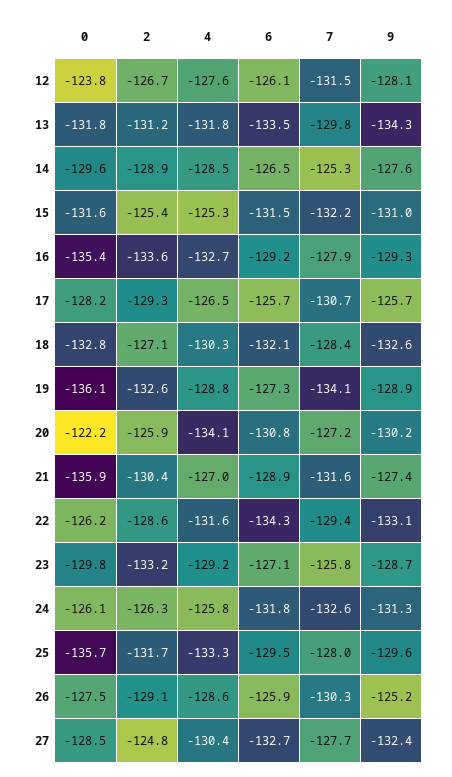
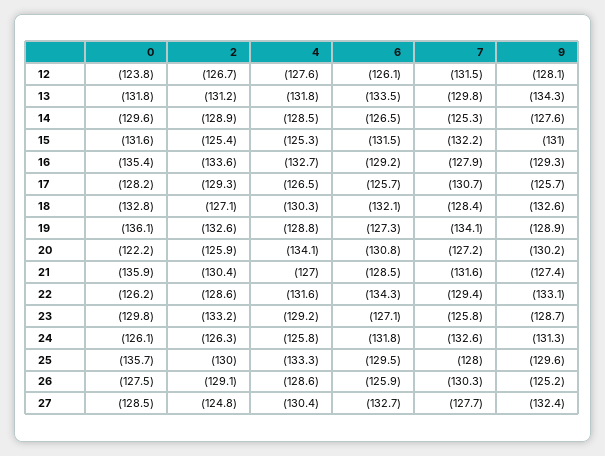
  {
    "0": {
      "12": -123.8,
      "13": -131.8,
      "14": -129.6,
      "15": -131.6,
      "16": -135.4,
      "17": -128.2,
      "18": -132.8,
      "19": -136.1,
      "20": -122.2,
      "21": -135.9,
      "22": -126.2,
      "23": -129.8,
      "24": -126.1,
      "25": -135.7,
      "26": -127.5,
      "27": -128.5
    },
    "2": {
      "12": -126.7,
      "13": -131.2,
      "14": -128.9,
      "15": -125.4,
      "16": -133.6,
      "17": -129.3,
      "18": -127.1,
      "19": -132.6,
      "20": -125.9,
      "21": -130.4,
      "22": -128.6,
      "23": -133.2,
      "24": -126.3,
-     "25": -131.7,
+     "25": -130,
      "26": -129.1,
      "27": -124.8
    },
    "4": {
      "12": -127.6,
      "13": -131.8,
      "14": -128.5,
      "15": -125.3,
      "16": -132.7,
      "17": -126.5,
      "18": -130.3,
      "19": -128.8,
      "20": -134.1,
      "21": -127,
      "22": -131.6,
      "23": -129.2,
      "24": -125.8,
      "25": -133.3,
      "26": -128.6,
      "27": -130.4
    },
    "6": {
      "12": -126.1,
      "13": -133.5,
      "14": -126.5,
      "15": -131.5,
      "16": -129.2,
      "17": -125.7,
      "18": -132.1,
      "19": -127.3,
      "20": -130.8,
-     "21": -128.9,
+     "21": -128.5,
      "22": -134.3,
      "23": -127.1,
      "24": -131.8,
      "25": -129.5,
      "26": -125.9,
      "27": -132.7
    },
    "7": {
      "12": -131.5,
      "13": -129.8,
      "14": -125.3,
      "15": -132.2,
      "16": -127.9,
      "17": -130.7,
      "18": -128.4,
      "19": -134.1,
      "20": -127.2,
      "21": -131.6,
      "22": -129.4,
      "23": -125.8,
      "24": -132.6,
      "25": -128,
      "26": -130.3,
      "27": -127.7
    },
    "9": {
      "12": -128.1,
      "13": -134.3,
      "14": -127.6,
      "15": -131,
      "16": -129.3,
      "17": -125.7,
      "18": -132.6,
      "19": -128.9,
      "20": -130.2,
      "21": -127.4,
      "22": -133.1,
      "23": -128.7,
      "24": -131.3,
      "25": -129.6,
      "26": -125.2,
      "27": -132.4
    }
  }

